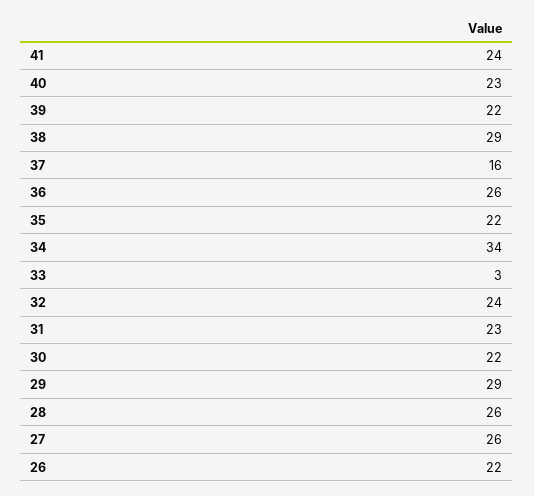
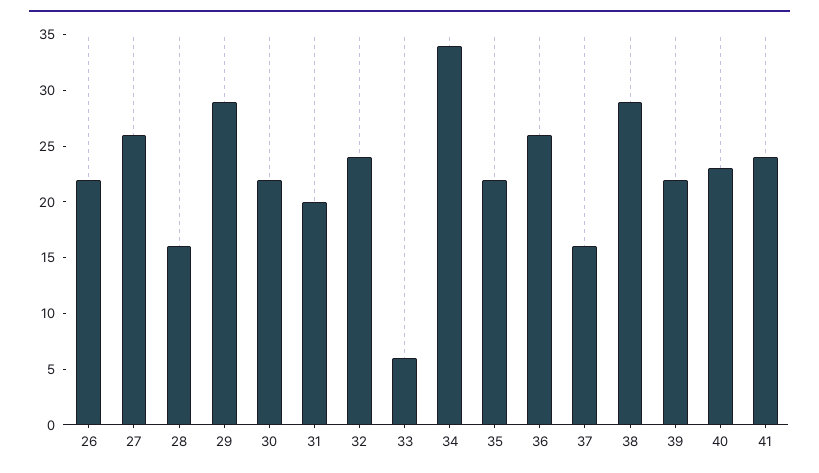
  {
    "41": 24,
    "40": 23,
    "39": 22,
    "38": 29,
    "37": 16,
    "36": 26,
    "35": 22,
    "34": 34,
-   "33": 3,
+   "33": 6,
    "32": 24,
-   "31": 23,
+   "31": 20,
    "30": 22,
    "29": 29,
-   "28": 26,
+   "28": 16,
    "27": 26,
    "26": 22
  }

